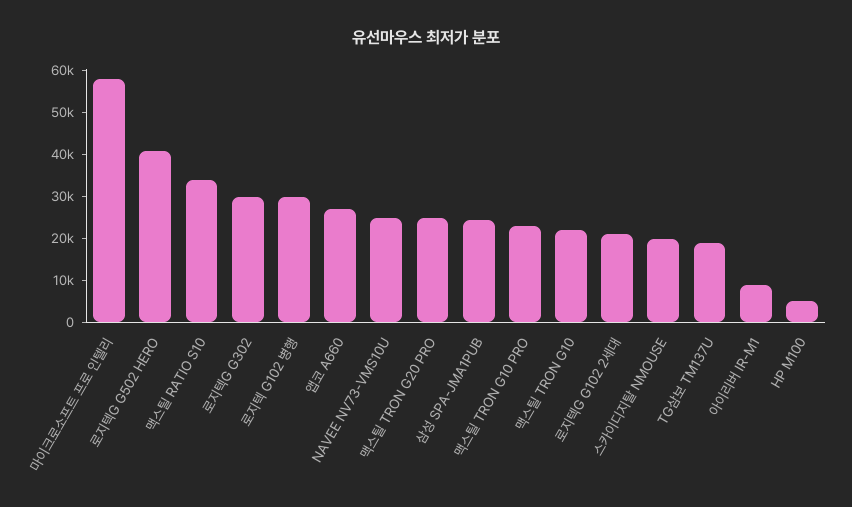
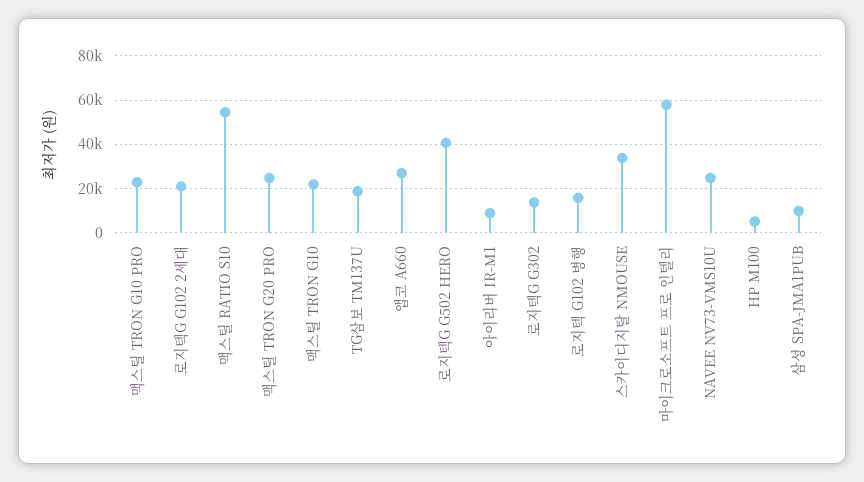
  {
    "마이크로소프트 프로 인텔리": 58000,
    "로지텍G G502 HERO": 40000,
-   "맥스틸 RATIO S10": 34000,
+   "맥스틸 RATIO S10": 55000,
-   "로지텍G G302": 30000,
+   "로지텍G G302": 15000,
-   "로지텍 G102 병행": 30000,
+   "로지텍 G102 병행": 15000,
    "앱코 A660": 28000,
    "NAVEE NV73-VMS10U": 24000,
    "맥스틸 TRON G20 PRO": 24000,
-   "삼성 SPA-JMA1PUB": 24000,
+   "삼성 SPA-JMA1PUB": 10000,
    "맥스틸 TRON G10 PRO": 22000,
    "맥스틸 TRON G10": 22000,
    "로지텍G G102 2세대": 22000,
-   "스카이디지탈 NMOUSE": 20000,
+   "스카이디지탈 NMOUSE": 35000,
    "TG삼보 TM137U": 18000,
    "아이리버 IR-M1": 8000,
    "HP M100": 6000
  }

